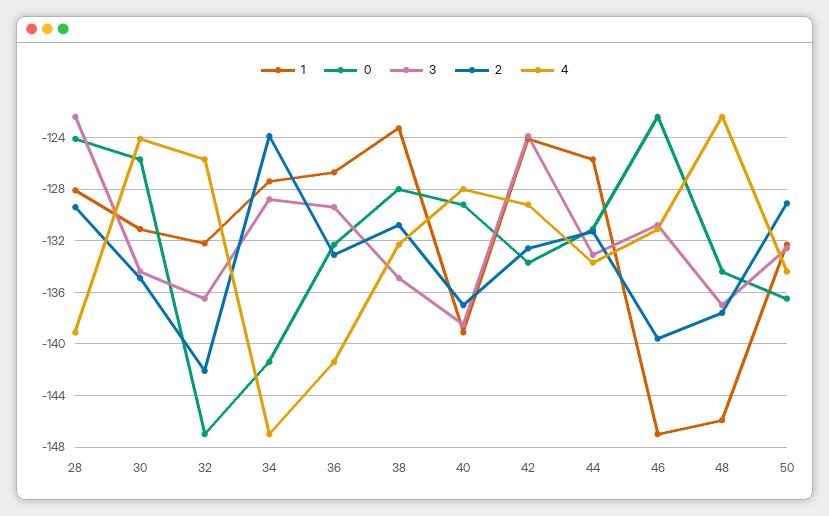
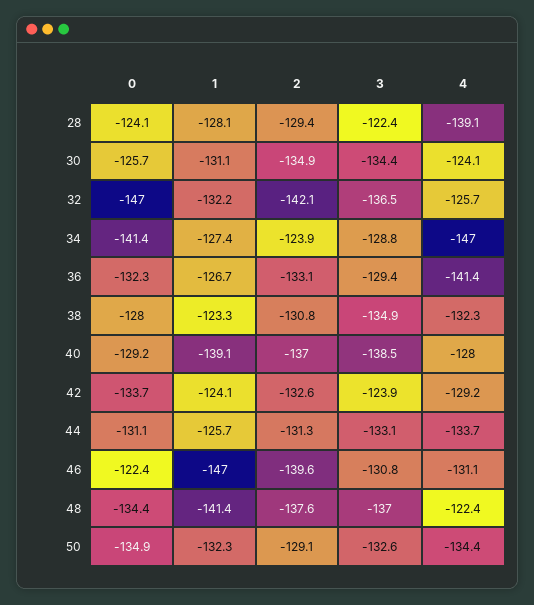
  {
    "1": {
      "28": -128.1,
      "30": -131.1,
      "32": -132.2,
      "34": -127.4,
      "36": -126.7,
      "38": -123.3,
      "40": -139.1,
      "42": -124.1,
      "44": -125.7,
      "46": -147,
-     "48": -146,
+     "48": -141.4,
      "50": -132.3
    },
    "0": {
      "28": -124.1,
      "30": -125.7,
      "32": -147,
      "34": -141.4,
      "36": -132.3,
      "38": -128,
      "40": -129.2,
      "42": -133.7,
      "44": -131.1,
      "46": -122.4,
      "48": -134.4,
-     "50": -136.5
+     "50": -134.9
    },
    "3": {
      "28": -122.4,
      "30": -134.4,
      "32": -136.5,
      "34": -128.8,
      "36": -129.4,
      "38": -134.9,
      "40": -138.5,
      "42": -123.9,
      "44": -133.1,
      "46": -130.8,
      "48": -137,
      "50": -132.6
    },
    "2": {
      "28": -129.4,
      "30": -134.9,
      "32": -142.1,
      "34": -123.9,
      "36": -133.1,
      "38": -130.8,
      "40": -137,
      "42": -132.6,
      "44": -131.3,
      "46": -139.6,
      "48": -137.6,
      "50": -129.1
    },
    "4": {
      "28": -139.1,
      "30": -124.1,
      "32": -125.7,
      "34": -147,
      "36": -141.4,
      "38": -132.3,
      "40": -128,
      "42": -129.2,
      "44": -133.7,
      "46": -131.1,
      "48": -122.4,
      "50": -134.4
    }
  }

